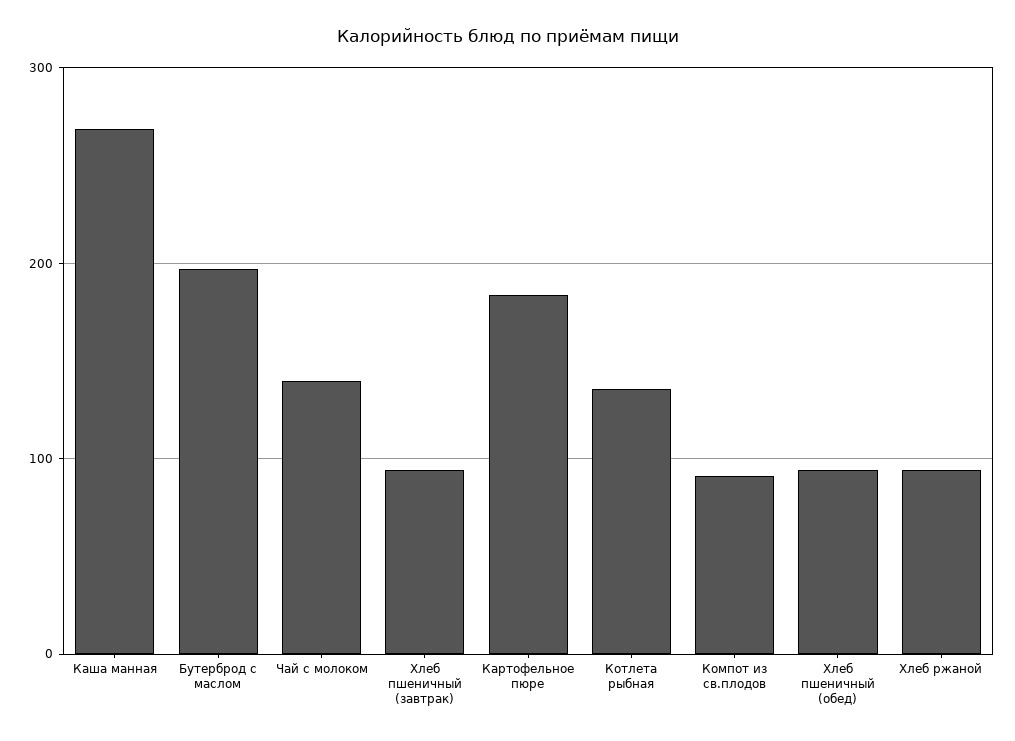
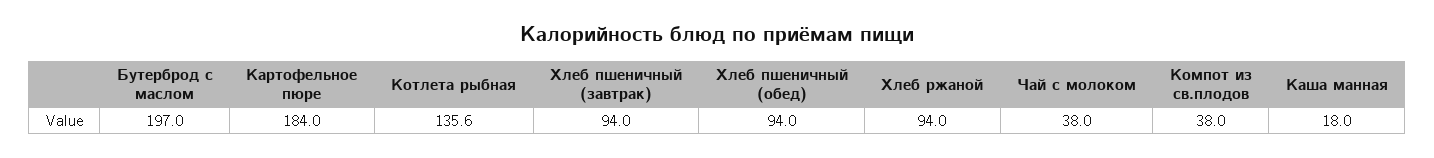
  {
-   "Каша манная": 270,
+   "Каша манная": 18,
    "Бутерброд с маслом": 197,
-   "Чай с молоком": 140,
+   "Чай с молоком": 38,
    "Хлеб пшеничный (завтрак)": 94,
    "Картофельное пюре": 184,
    "Котлета рыбная": 135.6,
-   "Компот из св.плодов": 90,
+   "Компот из св.плодов": 38,
    "Хлеб пшеничный (обед)": 94,
    "Хлеб ржаной": 94
  }

